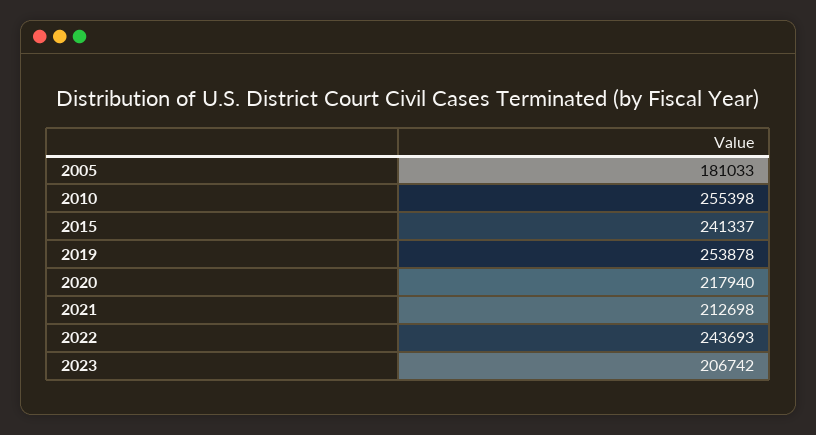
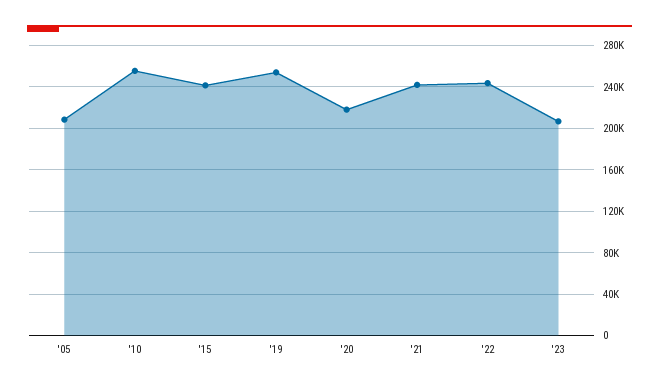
  {
-   "2005": 181033,
+   "2005": 210000,
    "2010": 255398,
    "2015": 241337,
    "2019": 253878,
    "2020": 217940,
-   "2021": 212698,
+   "2021": 240000,
    "2022": 243693,
    "2023": 206742
  }

